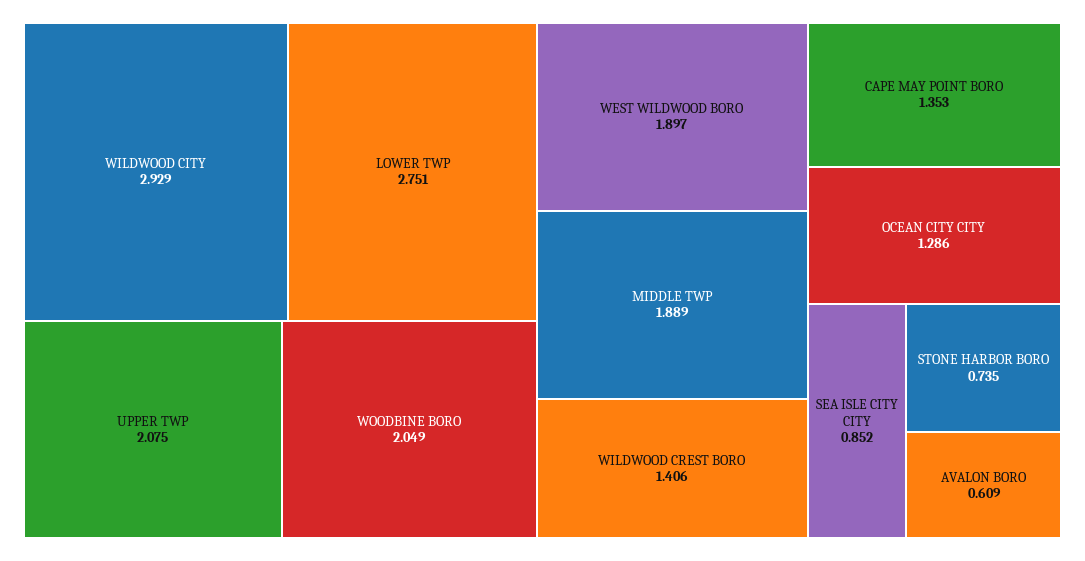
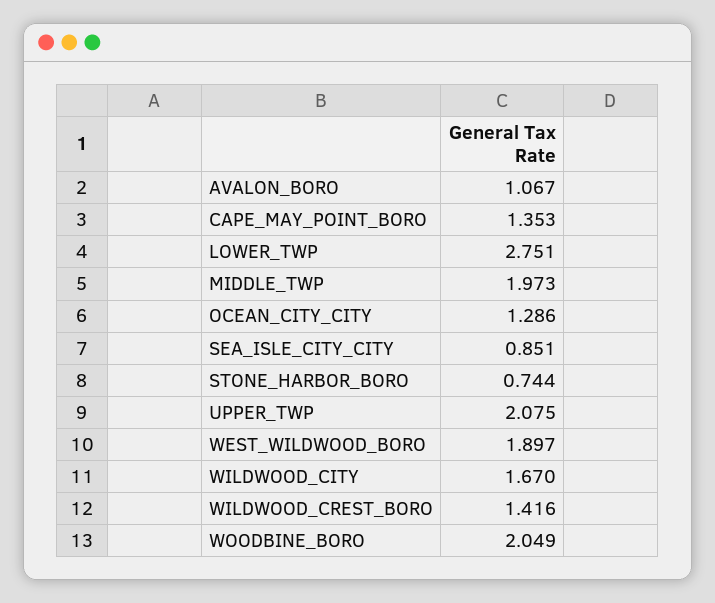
  {
-   "WILDWOOD CITY": 2.929,
+   "WILDWOOD CITY": 1.67,
    "LOWER TWP": 2.751,
    "UPPER TWP": 2.075,
    "WOODBINE BORO": 2.049,
    "WEST WILDWOOD BORO": 1.897,
-   "MIDDLE TWP": 1.889,
+   "MIDDLE TWP": 1.973,
-   "WILDWOOD CREST BORO": 1.406,
+   "WILDWOOD CREST BORO": 1.416,
    "CAPE MAY POINT BORO": 1.353,
    "OCEAN CITY CITY": 1.286,
-   "SEA ISLE CITY CITY": 0.852,
+   "SEA ISLE CITY CITY": 0.851,
-   "STONE HARBOR BORO": 0.735,
+   "STONE HARBOR BORO": 0.744,
-   "AVALON BORO": 0.609
+   "AVALON BORO": 1.067
  }

